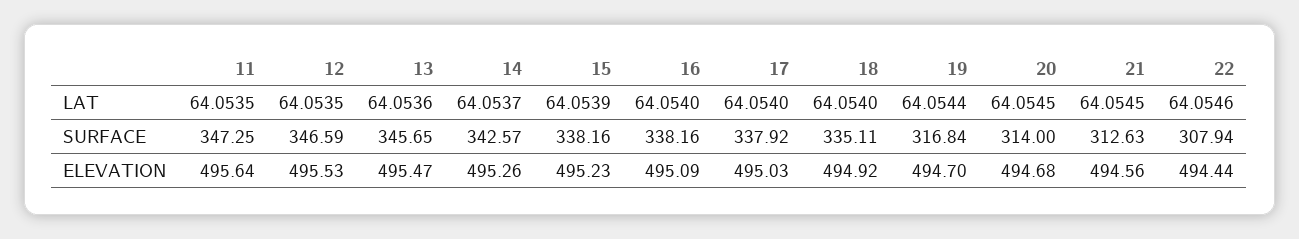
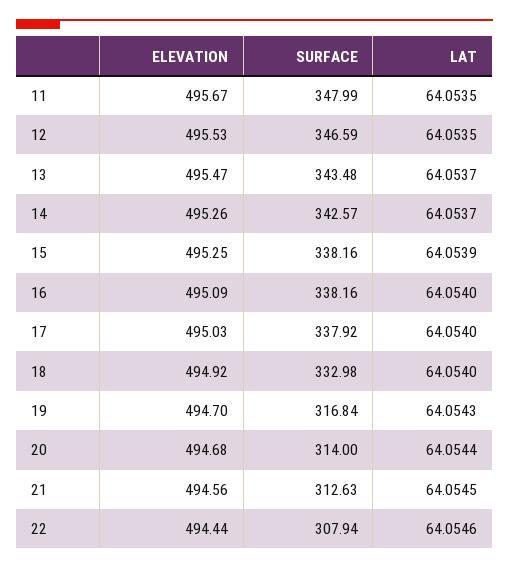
  {
    "11": {
      "LAT": 64.0535,
-     "SURFACE": 347.25,
+     "SURFACE": 347.99,
-     "ELEVATION": 495.64
+     "ELEVATION": 495.67
    },
    "12": {
      "LAT": 64.0535,
      "SURFACE": 346.59,
      "ELEVATION": 495.53
    },
    "13": {
-     "LAT": 64.0536,
+     "LAT": 64.0537,
-     "SURFACE": 345.65,
+     "SURFACE": 343.48,
      "ELEVATION": 495.47
    },
    "14": {
      "LAT": 64.0537,
      "SURFACE": 342.57,
      "ELEVATION": 495.26
    },
    "15": {
      "LAT": 64.0539,
      "SURFACE": 338.16,
-     "ELEVATION": 495.23
+     "ELEVATION": 495.25
    },
    "16": {
      "LAT": 64.054,
      "SURFACE": 338.16,
      "ELEVATION": 495.09
    },
    "17": {
      "LAT": 64.054,
      "SURFACE": 337.92,
      "ELEVATION": 495.03
    },
    "18": {
      "LAT": 64.054,
-     "SURFACE": 335.11,
+     "SURFACE": 332.98,
      "ELEVATION": 494.92
    },
    "19": {
-     "LAT": 64.0544,
+     "LAT": 64.0543,
      "SURFACE": 316.84,
      "ELEVATION": 494.7
    },
    "20": {
-     "LAT": 64.0545,
+     "LAT": 64.0544,
      "SURFACE": 314,
      "ELEVATION": 494.68
    },
    "21": {
      "LAT": 64.0545,
      "SURFACE": 312.63,
      "ELEVATION": 494.56
    },
    "22": {
      "LAT": 64.0546,
      "SURFACE": 307.94,
      "ELEVATION": 494.44
    }
  }

